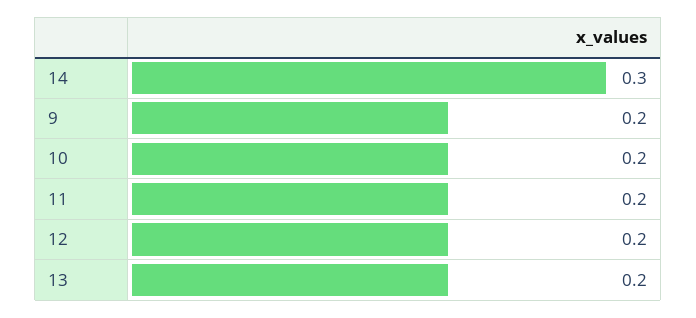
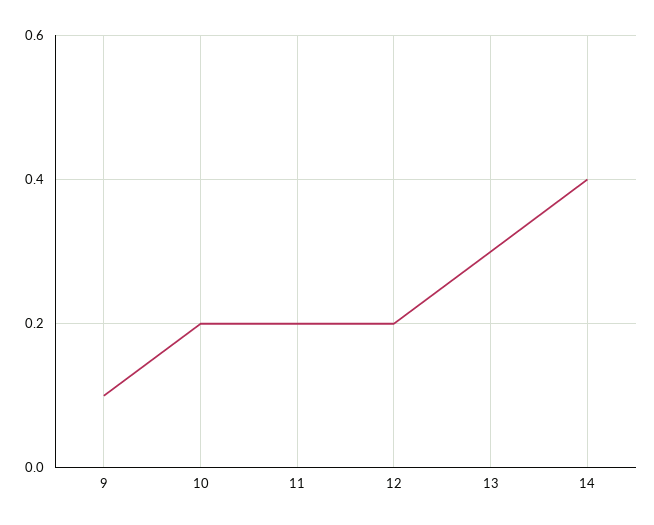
  {
-   "14": 0.3,
+   "14": 0.4,
-   "9": 0.2,
+   "9": 0.1,
    "10": 0.2,
    "11": 0.2,
    "12": 0.2,
-   "13": 0.2
+   "13": 0.3
  }

